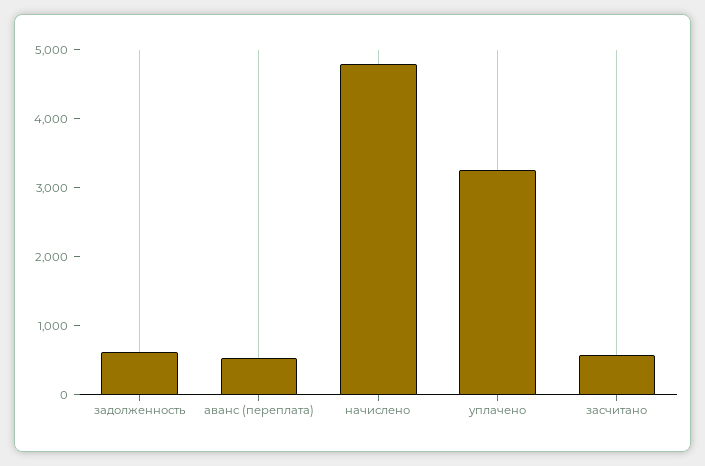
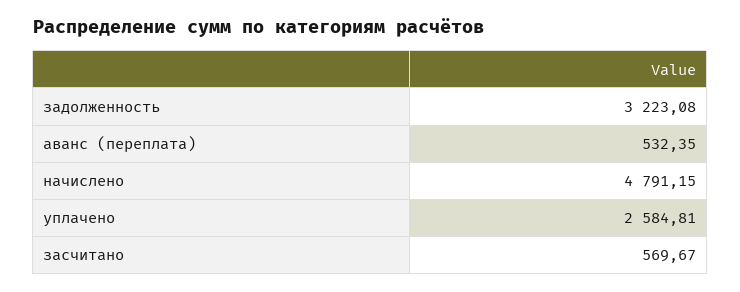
  {
-   "задолженность": 600,
+   "задолженность": 3223.08,
    "аванс (переплата)": 532.35,
    "начислено": 4791.15,
-   "уплачено": 3200,
+   "уплачено": 2584.81,
    "засчитано": 569.67
  }

